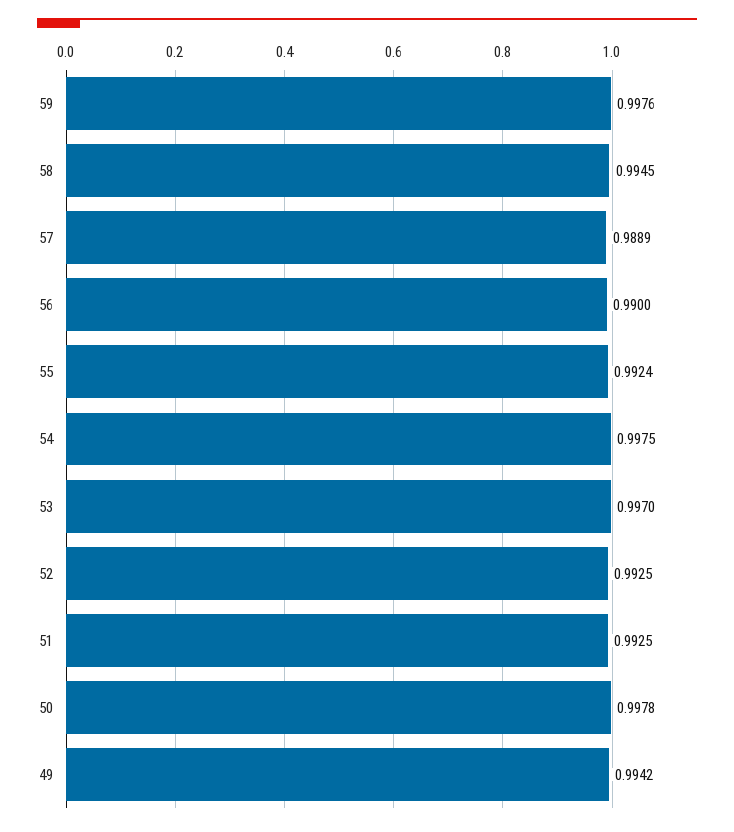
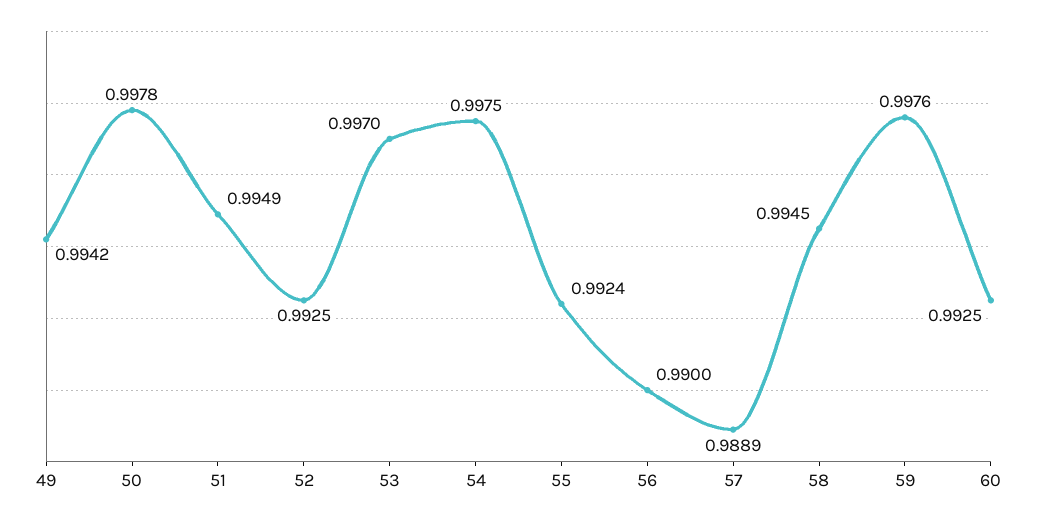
  {
    "59": 0.9976,
    "58": 0.9945,
    "57": 0.9889,
    "56": 0.99,
    "55": 0.9924,
    "54": 0.9975,
    "53": 0.997,
    "52": 0.9925,
-   "51": 0.9925,
+   "51": 0.9949,
    "50": 0.9978,
-   "49": 0.9942
+   "49": 0.9942,
+   "60": 0.9925
  }

